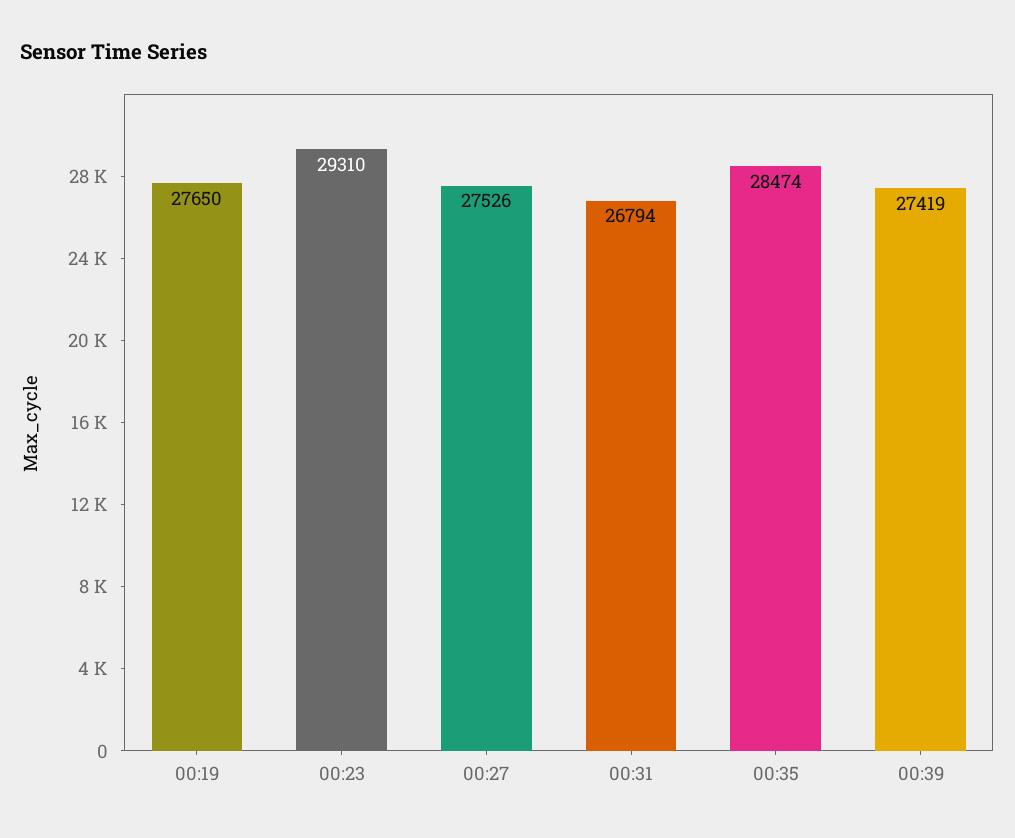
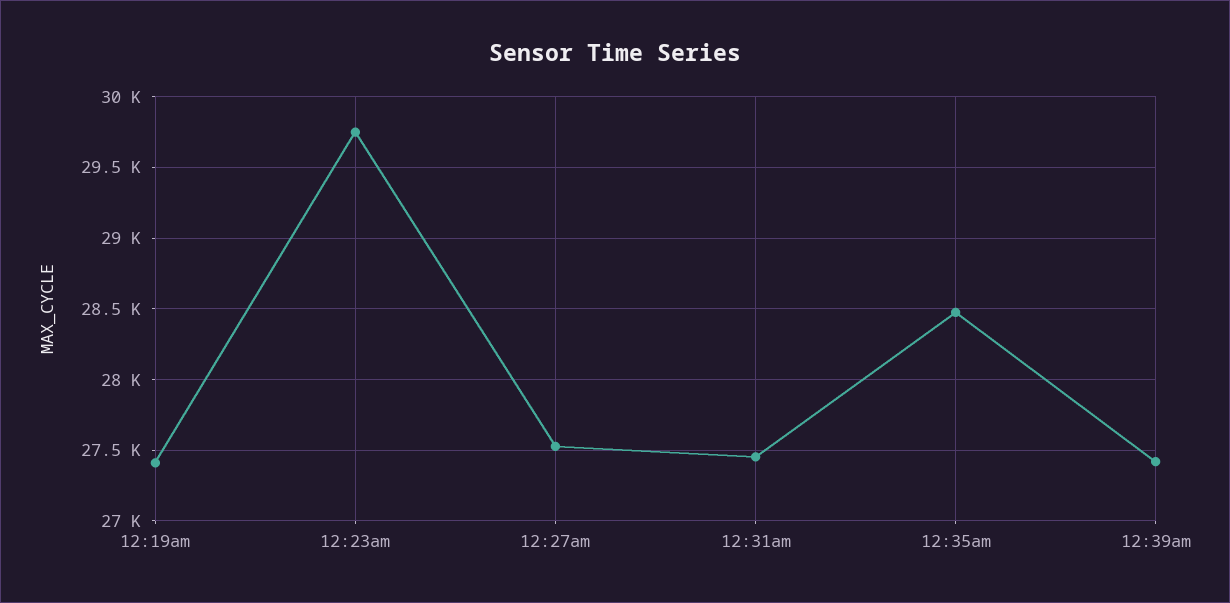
  {
-   "00:19": 27650,
+   "00:19": 27400,
-   "00:23": 29310,
+   "00:23": 29750,
    "00:27": 27526,
-   "00:31": 26794,
+   "00:31": 27450,
    "00:35": 28474,
    "00:39": 27419
  }

